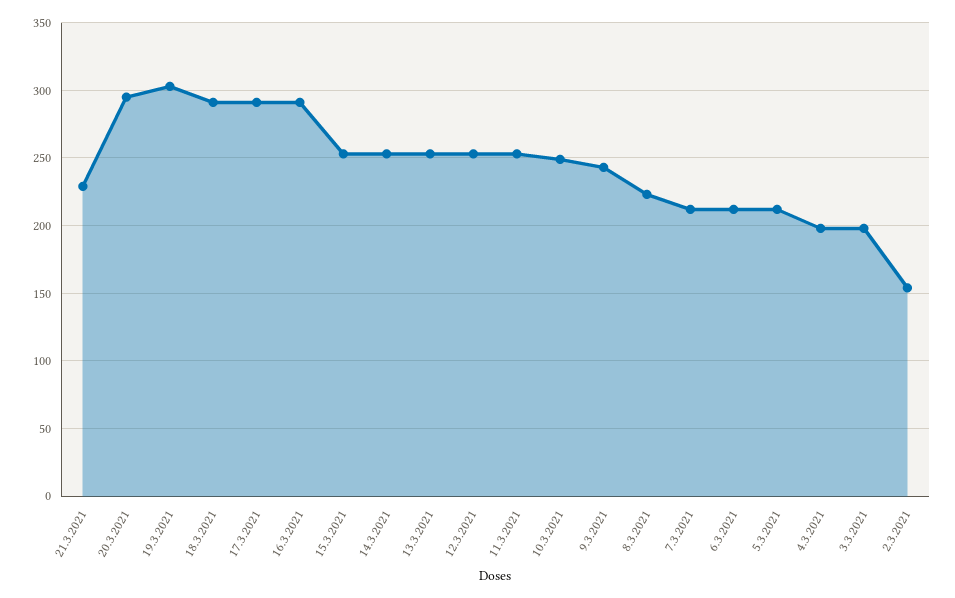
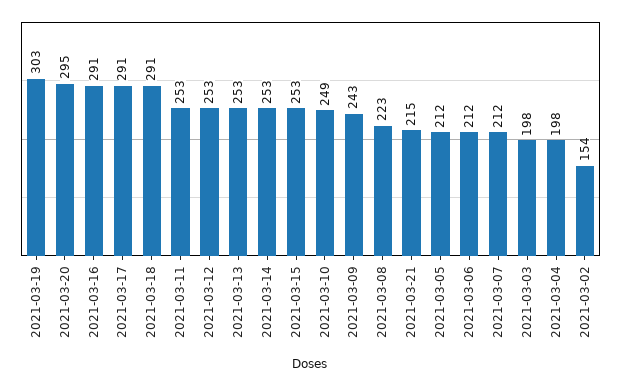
  {
-   "21.3.2021": 230,
+   "21.3.2021": 215,
    "20.3.2021": 295,
    "19.3.2021": 303,
    "18.3.2021": 291,
    "17.3.2021": 291,
    "16.3.2021": 291,
    "15.3.2021": 253,
    "14.3.2021": 253,
    "13.3.2021": 253,
    "12.3.2021": 253,
    "11.3.2021": 253,
    "10.3.2021": 249,
    "9.3.2021": 243,
    "8.3.2021": 223,
    "7.3.2021": 212,
    "6.3.2021": 212,
    "5.3.2021": 212,
    "4.3.2021": 198,
    "3.3.2021": 198,
    "2.3.2021": 154
  }

